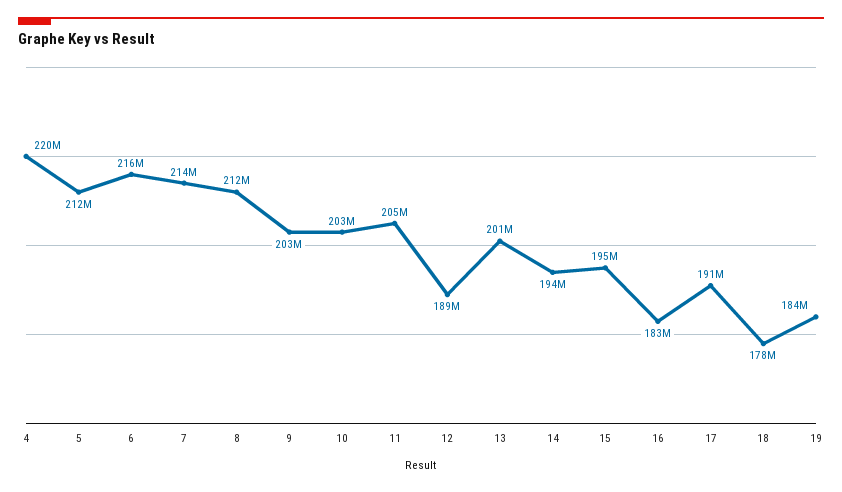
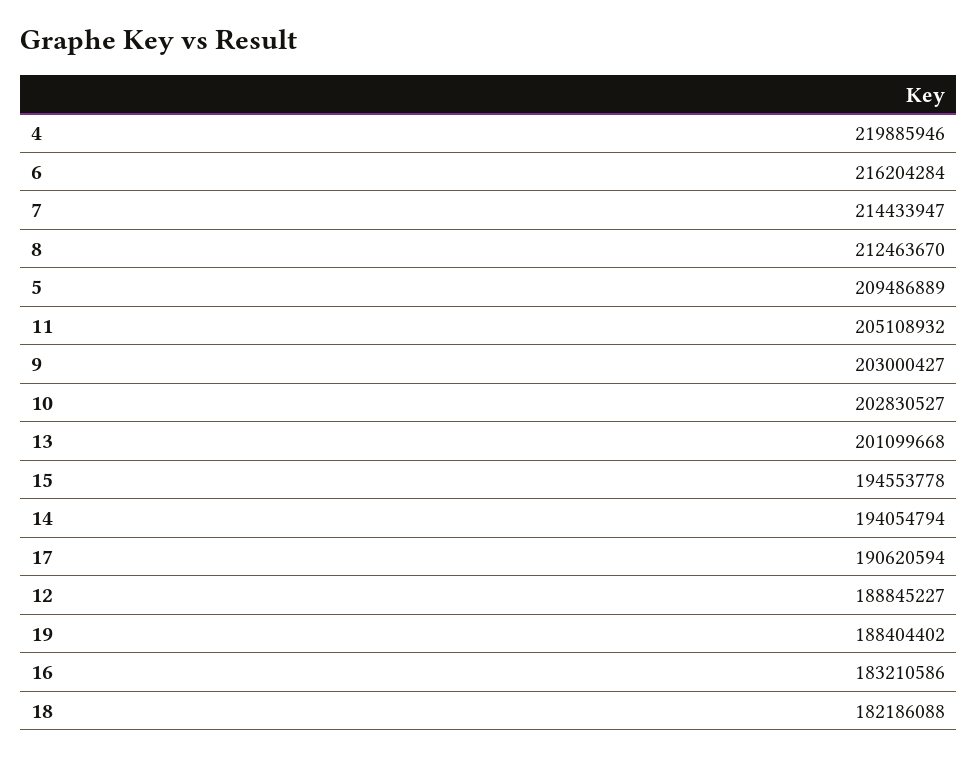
  {
    "4": 219885946,
-   "5": 212000000,
+   "5": 209486889,
    "6": 216204284,
    "7": 214433947,
    "8": 212463670,
    "9": 203000427,
    "10": 202830527,
    "11": 205108932,
    "12": 188845227,
    "13": 201099668,
    "14": 194054794,
    "15": 194553778,
    "16": 183210586,
    "17": 190620594,
-   "18": 178000000,
+   "18": 182186088,
-   "19": 184000000
+   "19": 188404402
  }

